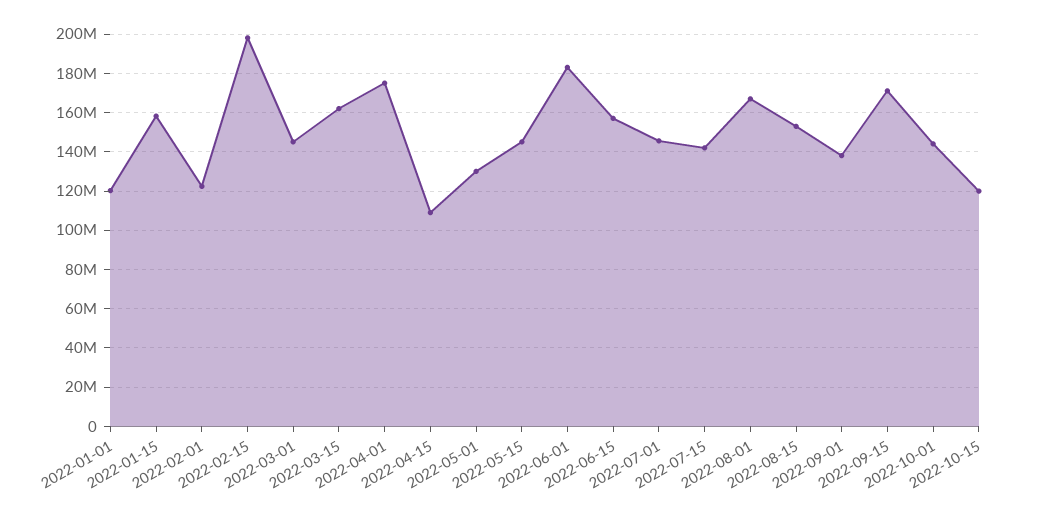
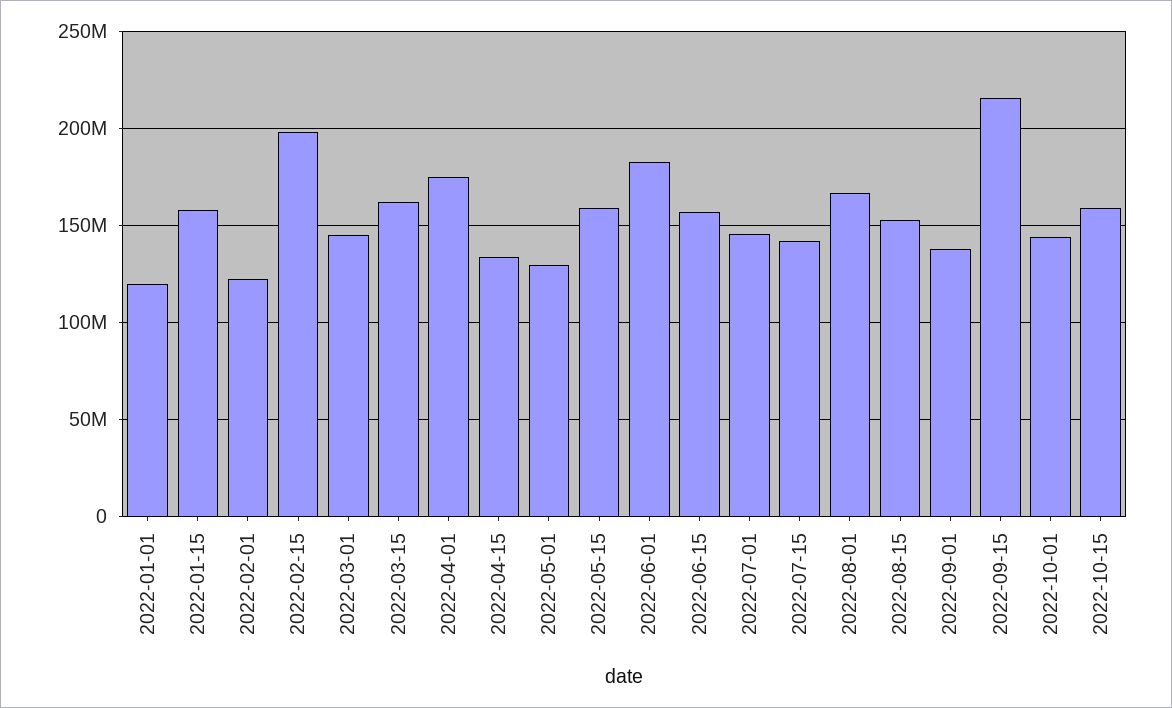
  {
    "2022-01-01": 120000000,
    "2022-01-15": 160000000,
    "2022-02-01": 120000000,
    "2022-02-15": 200000000,
    "2022-03-01": 145000000,
    "2022-03-15": 160000000,
    "2022-04-01": 175000000,
-   "2022-04-15": 110000000,
+   "2022-04-15": 135000000,
    "2022-05-01": 130000000,
-   "2022-05-15": 145000000,
+   "2022-05-15": 160000000,
    "2022-06-01": 185000000,
    "2022-06-15": 155000000,
    "2022-07-01": 145000000,
    "2022-07-15": 140000000,
    "2022-08-01": 165000000,
    "2022-08-15": 155000000,
    "2022-09-01": 140000000,
-   "2022-09-15": 170000000,
+   "2022-09-15": 215000000,
    "2022-10-01": 145000000,
-   "2022-10-15": 120000000
+   "2022-10-15": 160000000
  }

